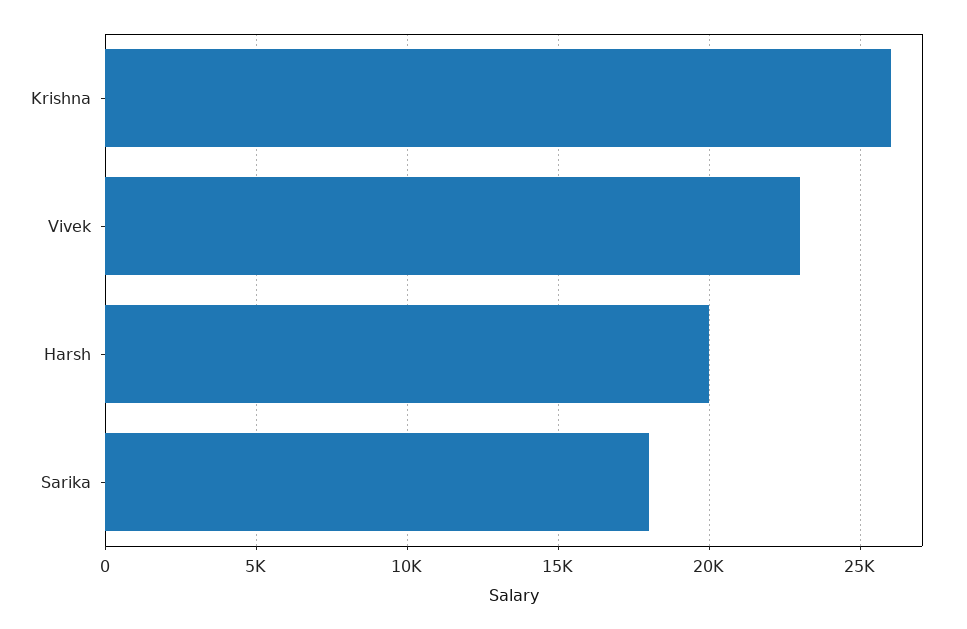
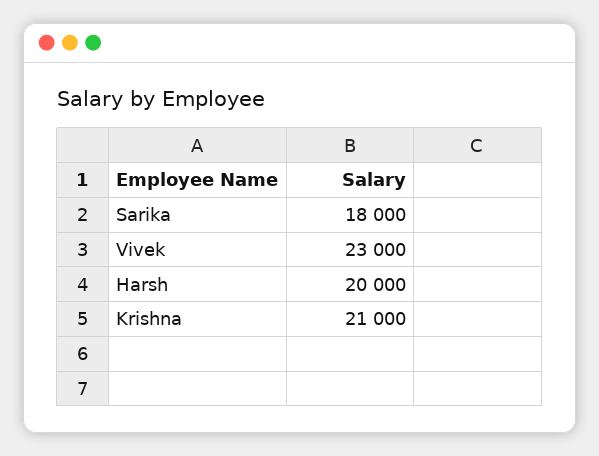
  {
-   "Krishna": 26000,
+   "Krishna": 21000,
    "Vivek": 23000,
    "Harsh": 20000,
    "Sarika": 18000
  }

